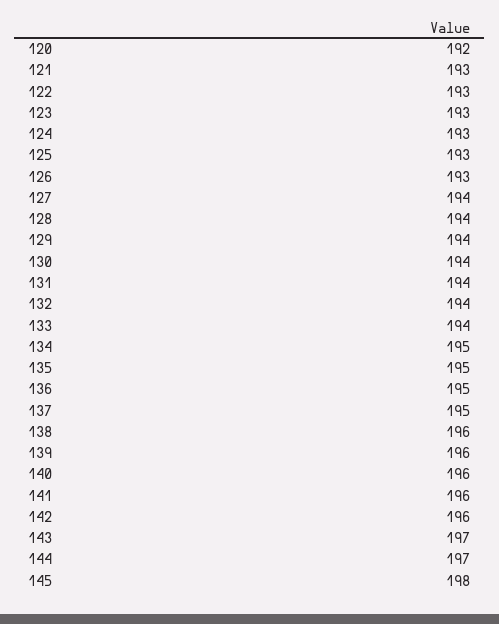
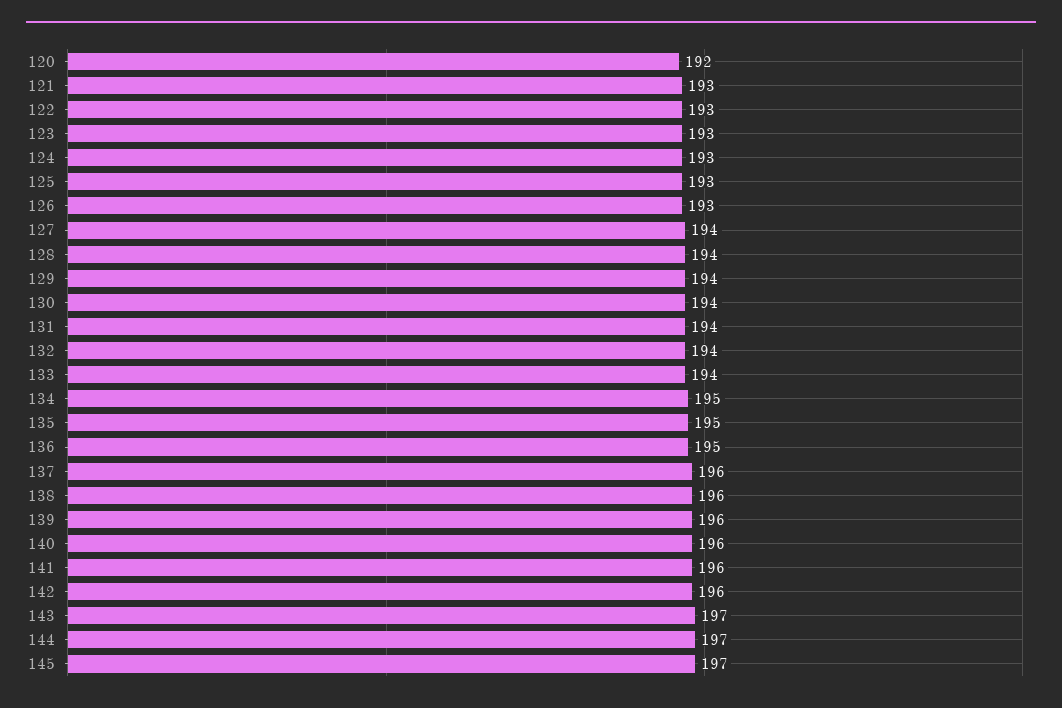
  {
    "120": 192,
    "121": 193,
    "122": 193,
    "123": 193,
    "124": 193,
    "125": 193,
    "126": 193,
    "127": 194,
    "128": 194,
    "129": 194,
    "130": 194,
    "131": 194,
    "132": 194,
    "133": 194,
    "134": 195,
    "135": 195,
    "136": 195,
-   "137": 195,
+   "137": 196,
    "138": 196,
    "139": 196,
    "140": 196,
    "141": 196,
    "142": 196,
    "143": 197,
    "144": 197,
-   "145": 198
+   "145": 197
  }

